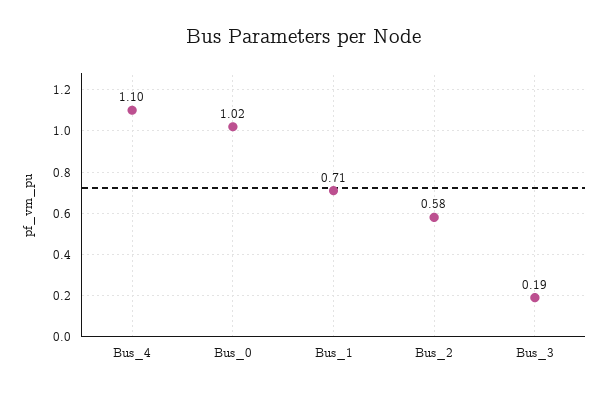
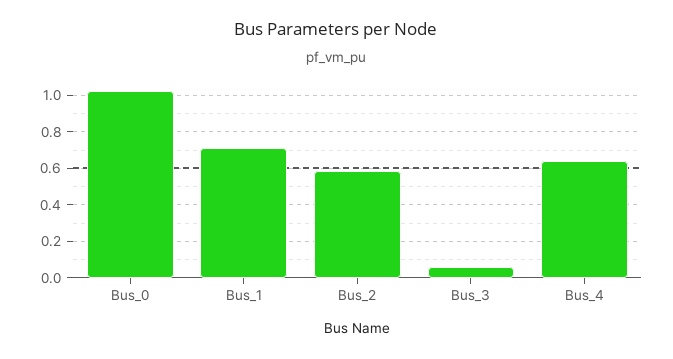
  {
-   "Bus_4": 1.1,
+   "Bus_4": 0.65,
    "Bus_0": 1.02,
    "Bus_1": 0.71,
    "Bus_2": 0.58,
-   "Bus_3": 0.19
+   "Bus_3": 0.05
  }

